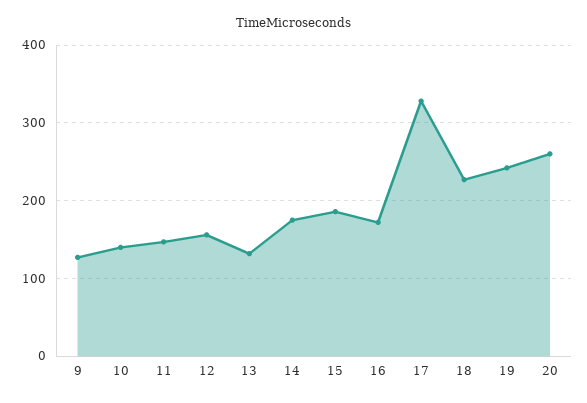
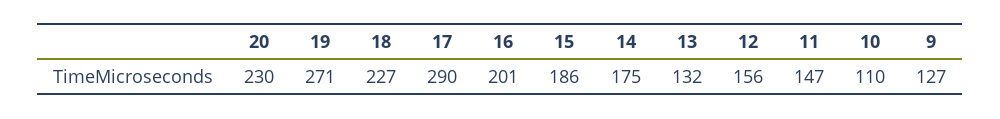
  {
    "9": 127,
-   "10": 140,
+   "10": 110,
    "11": 147,
    "12": 156,
    "13": 132,
    "14": 175,
    "15": 186,
-   "16": 170,
+   "16": 201,
-   "17": 330,
+   "17": 290,
    "18": 227,
-   "19": 240,
+   "19": 271,
-   "20": 260
+   "20": 230
  }

